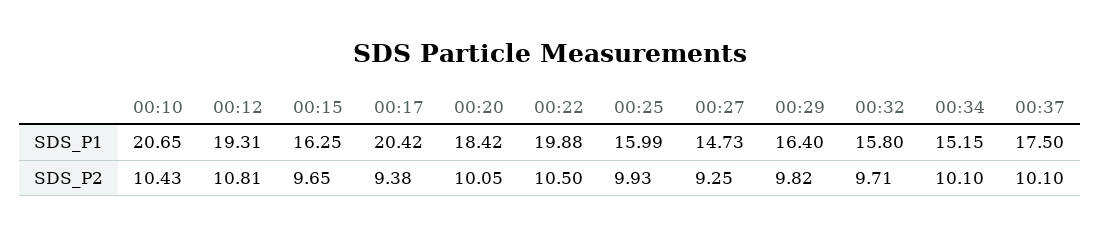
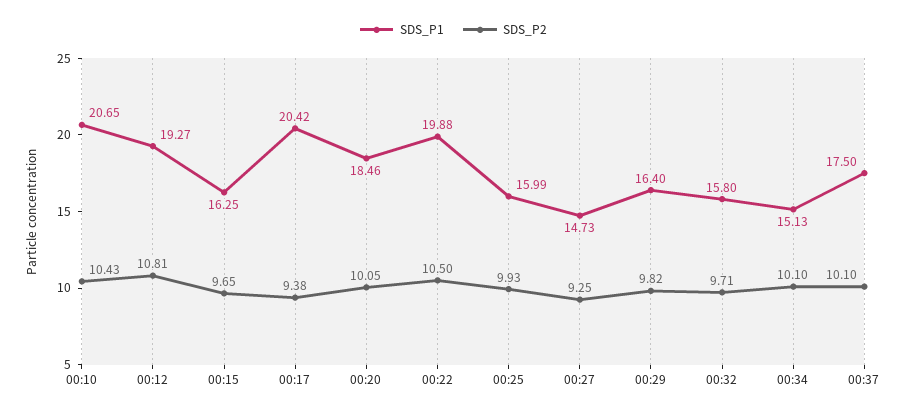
  {
    "SDS_P1": {
      "00:10": 20.65,
-     "00:12": 19.31,
+     "00:12": 19.27,
      "00:15": 16.25,
      "00:17": 20.42,
-     "00:20": 18.42,
+     "00:20": 18.46,
      "00:22": 19.88,
      "00:25": 15.99,
      "00:27": 14.73,
      "00:29": 16.4,
      "00:32": 15.8,
-     "00:34": 15.15,
+     "00:34": 15.13,
      "00:37": 17.5
    },
    "SDS_P2": {
      "00:10": 10.43,
      "00:12": 10.81,
      "00:15": 9.65,
      "00:17": 9.38,
      "00:20": 10.05,
      "00:22": 10.5,
      "00:25": 9.93,
      "00:27": 9.25,
      "00:29": 9.82,
      "00:32": 9.71,
      "00:34": 10.1,
      "00:37": 10.1
    }
  }

